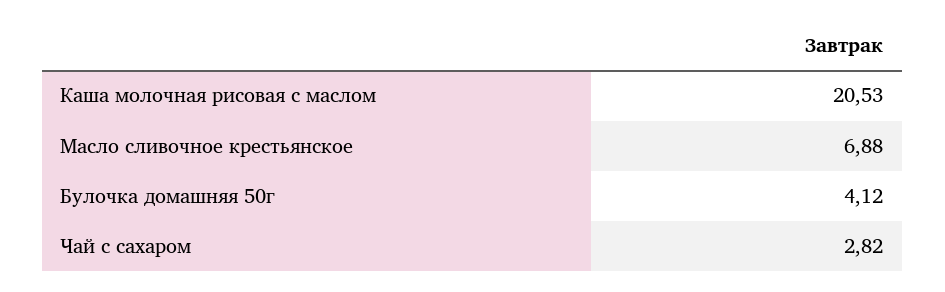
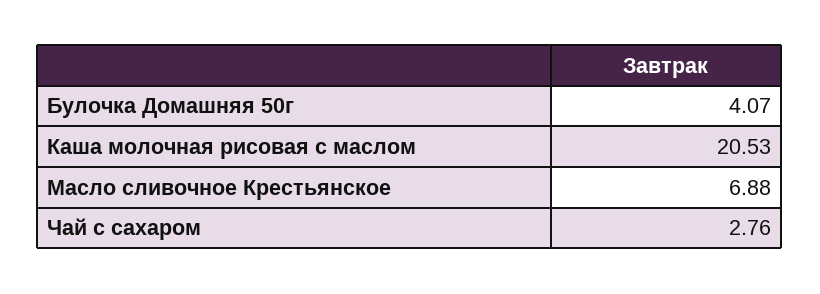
  {
    "Каша молочная рисовая с маслом": 20.53,
    "Масло сливочное крестьянское": 6.88,
-   "Булочка домашняя 50г": 4.12,
+   "Булочка домашняя 50г": 4.07,
-   "Чай с сахаром": 2.82
+   "Чай с сахаром": 2.76
  }

